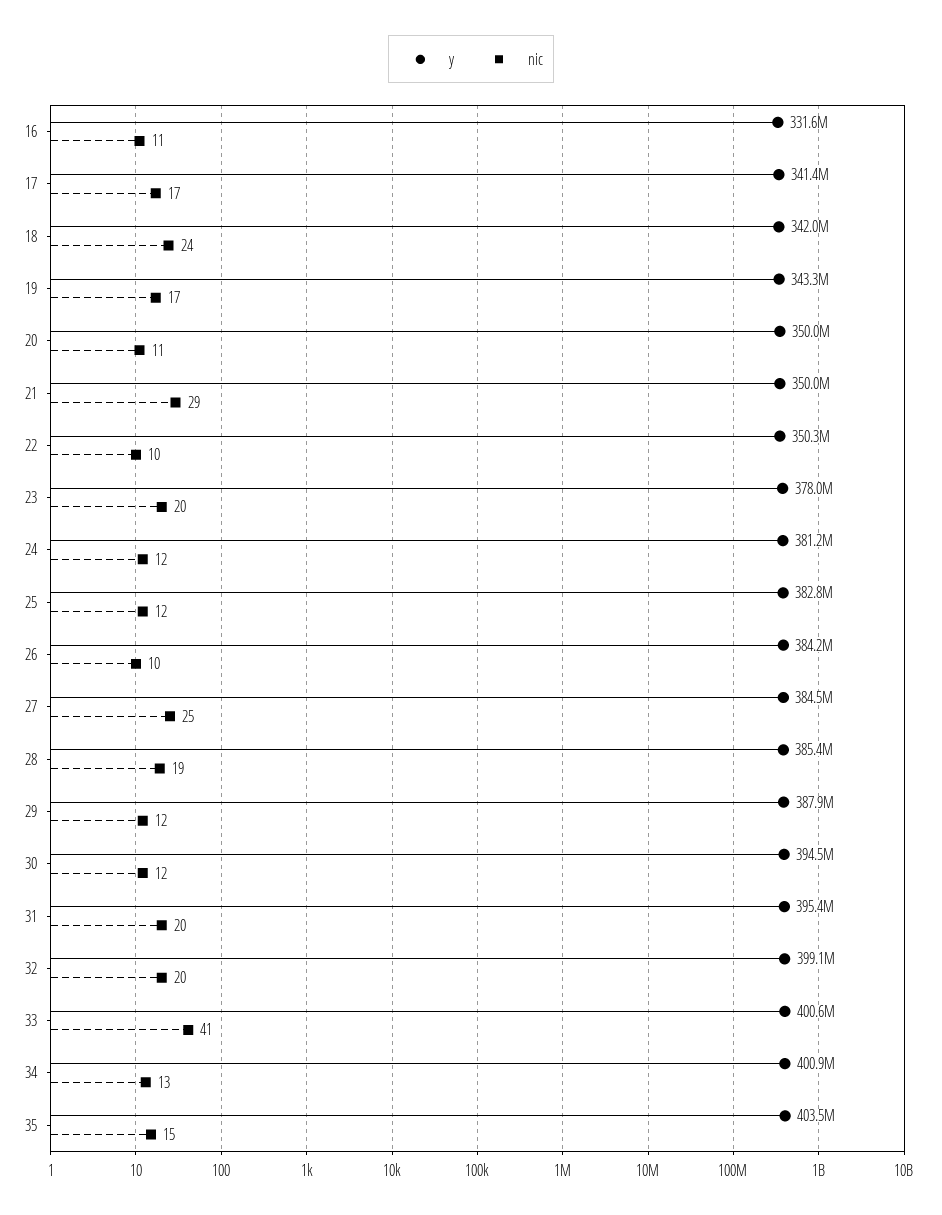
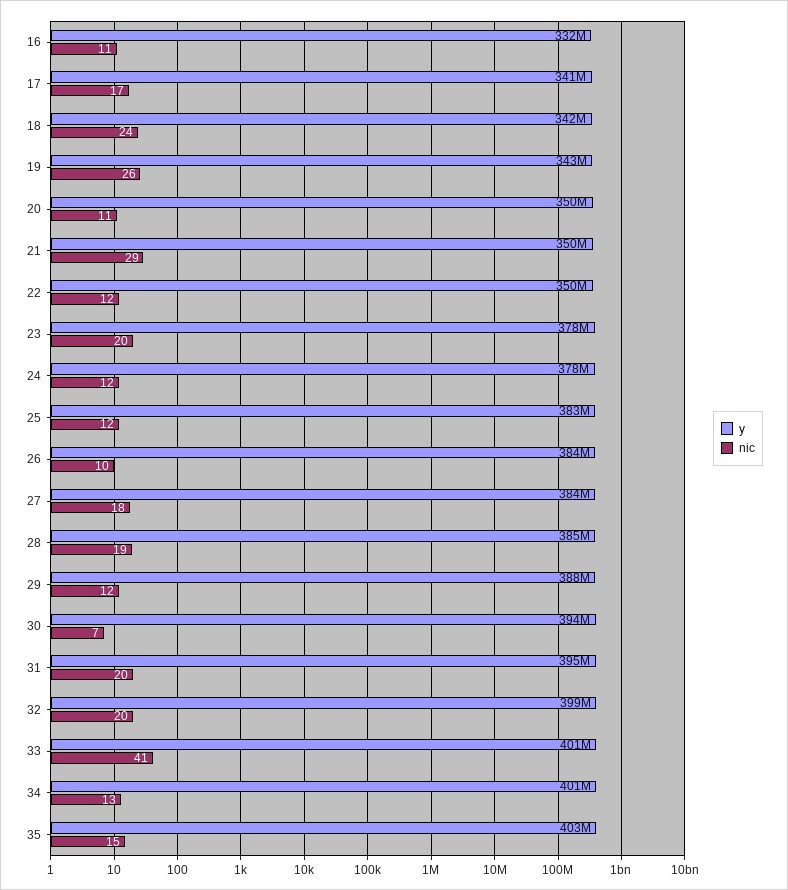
  {
    "y": {
      "16": 331600000,
      "17": 341400000,
      "18": 342000000,
      "19": 343300000,
      "20": 350000000,
      "21": 350000000,
      "22": 350300000,
      "23": 378000000,
-     "24": 381200000,
+     "24": 378000000,
      "25": 382800000,
      "26": 384200000,
      "27": 384500000,
      "28": 385400000,
      "29": 387900000,
      "30": 394500000,
      "31": 395400000,
      "32": 399100000,
      "33": 400600000,
      "34": 400900000,
      "35": 403500000
    },
    "nic": {
      "16": 11,
      "17": 17,
      "18": 24,
-     "19": 17,
+     "19": 26,
      "20": 11,
      "21": 29,
-     "22": 10,
+     "22": 12,
      "23": 20,
      "24": 12,
      "25": 12,
      "26": 10,
-     "27": 25,
+     "27": 18,
      "28": 19,
      "29": 12,
-     "30": 12,
+     "30": 7,
      "31": 20,
      "32": 20,
      "33": 41,
      "34": 13,
      "35": 15
    }
  }

